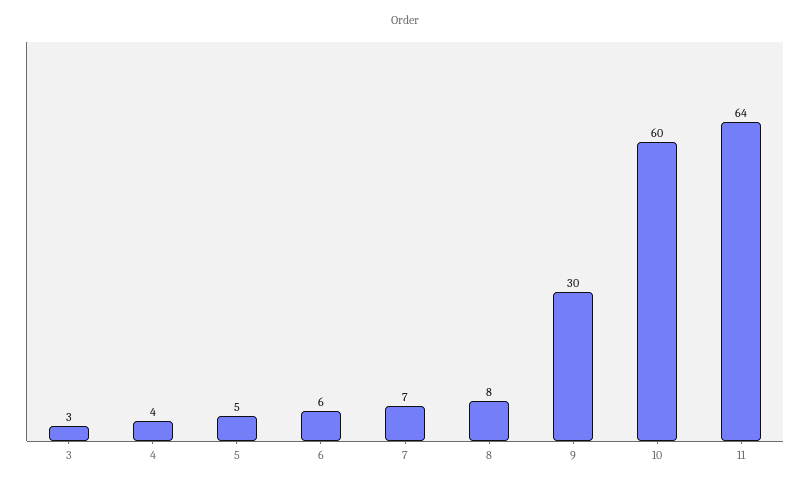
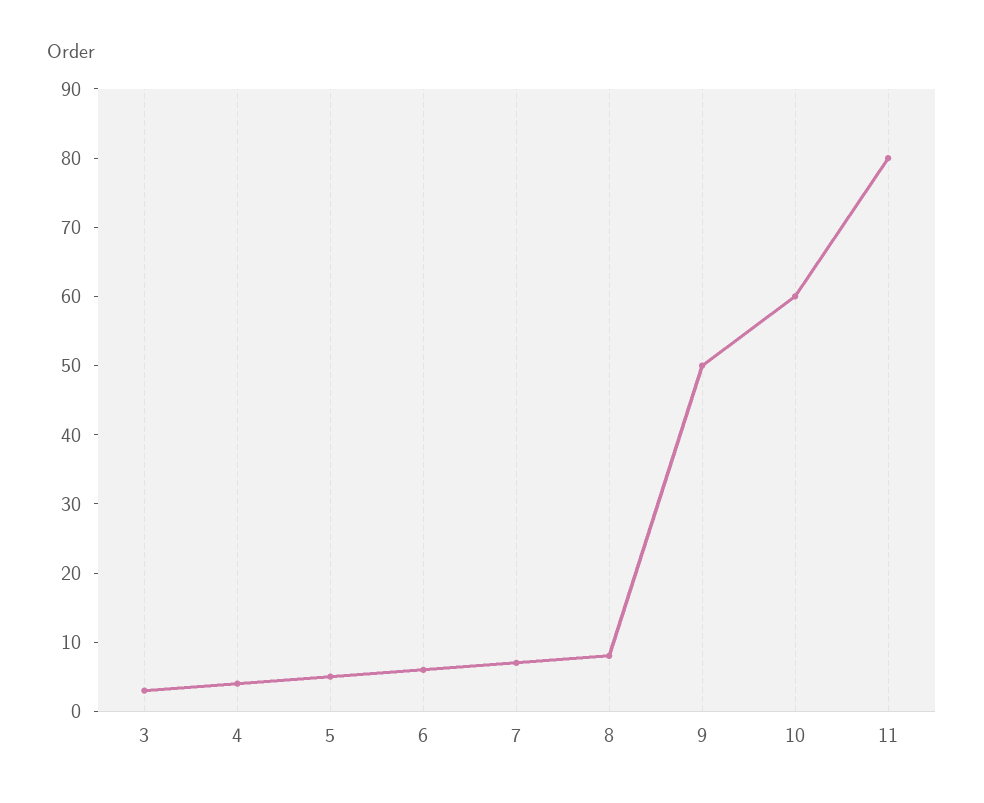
  {
    "3": 3,
    "4": 4,
    "5": 5,
    "6": 6,
    "7": 7,
    "8": 8,
-   "9": 30,
+   "9": 50,
    "10": 60,
-   "11": 64
+   "11": 80
  }

